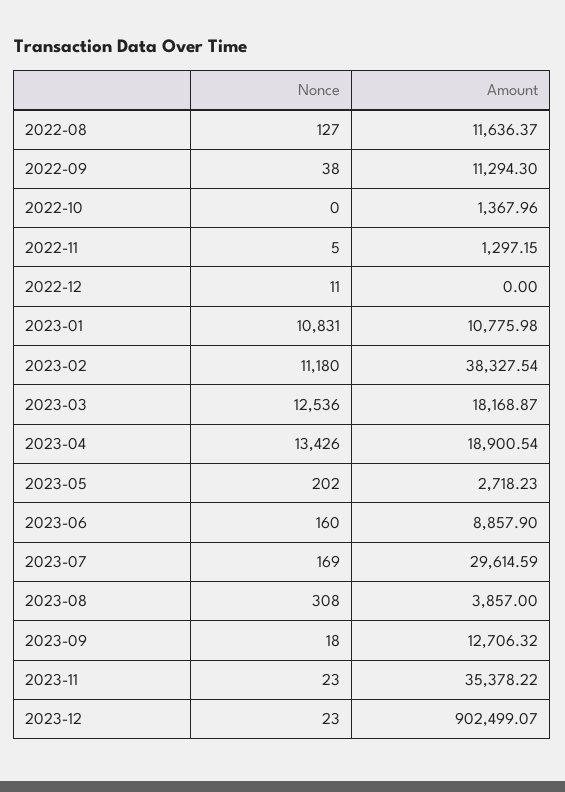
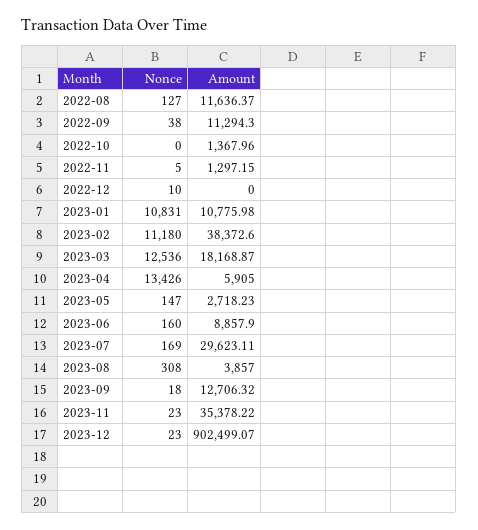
  {
    "Nonce": {
      "2022-08": 127,
      "2022-09": 38,
      "2022-10": 0,
      "2022-11": 5,
-     "2022-12": 11,
+     "2022-12": 10,
      "2023-01": 10831,
      "2023-02": 11180,
      "2023-03": 12536,
      "2023-04": 13426,
-     "2023-05": 202,
+     "2023-05": 147,
      "2023-06": 160,
      "2023-07": 169,
      "2023-08": 308,
      "2023-09": 18,
      "2023-11": 23,
      "2023-12": 23
    },
    "Amount": {
      "2022-08": 11636.37,
      "2022-09": 11294.3,
      "2022-10": 1367.96,
      "2022-11": 1297.15,
      "2022-12": 0,
      "2023-01": 10775.98,
-     "2023-02": 38327.54,
+     "2023-02": 38372.6,
      "2023-03": 18168.87,
-     "2023-04": 18900.54,
+     "2023-04": 5905,
      "2023-05": 2718.23,
      "2023-06": 8857.9,
-     "2023-07": 29614.59,
+     "2023-07": 29623.11,
      "2023-08": 3857,
      "2023-09": 12706.32,
      "2023-11": 35378.22,
      "2023-12": 902499.07
    }
  }

